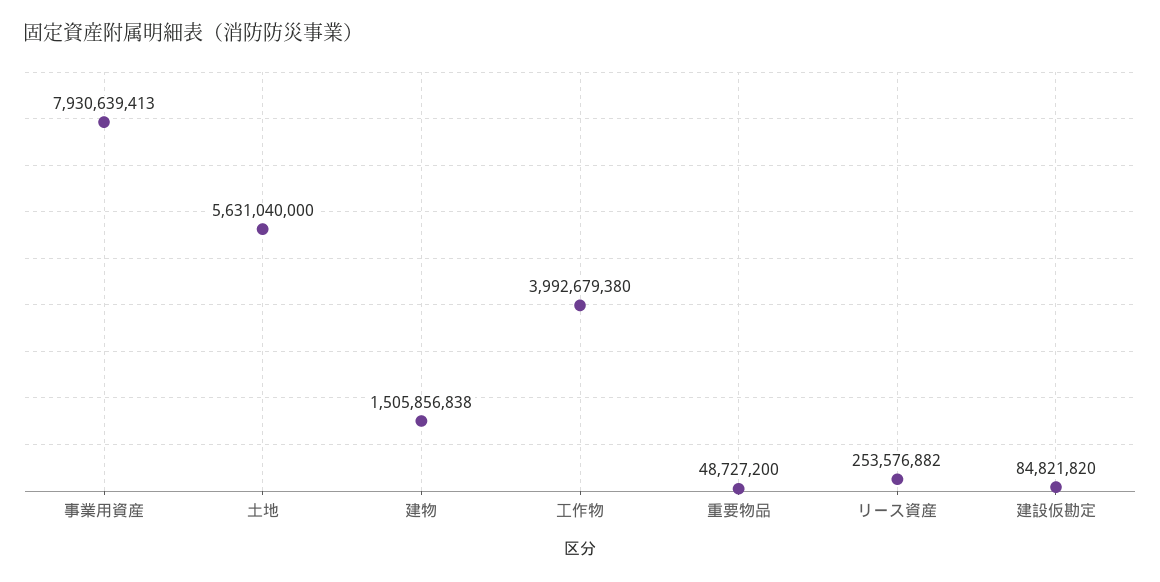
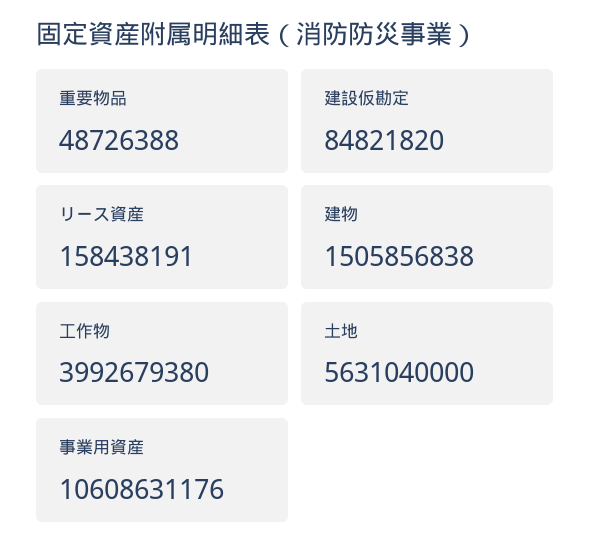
  {
-   "事業用資産": 7930639413,
+   "事業用資産": 10608631176,
    "土地": 5631040000,
    "建物": 1505856838,
    "工作物": 3992679380,
-   "重要物品": 48727200,
+   "重要物品": 48726388,
-   "リース資産": 253576882,
+   "リース資産": 158438191,
    "建設仮勘定": 84821820
  }

